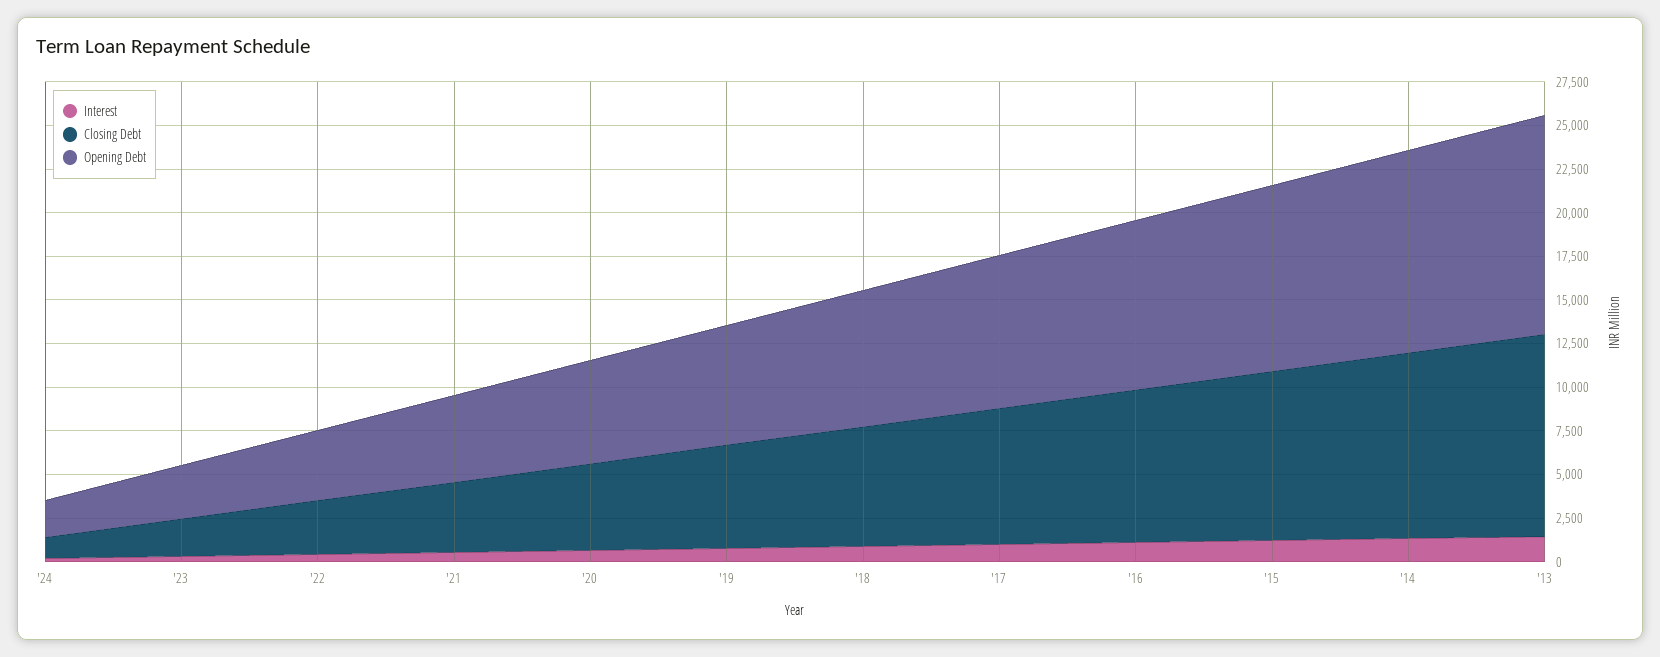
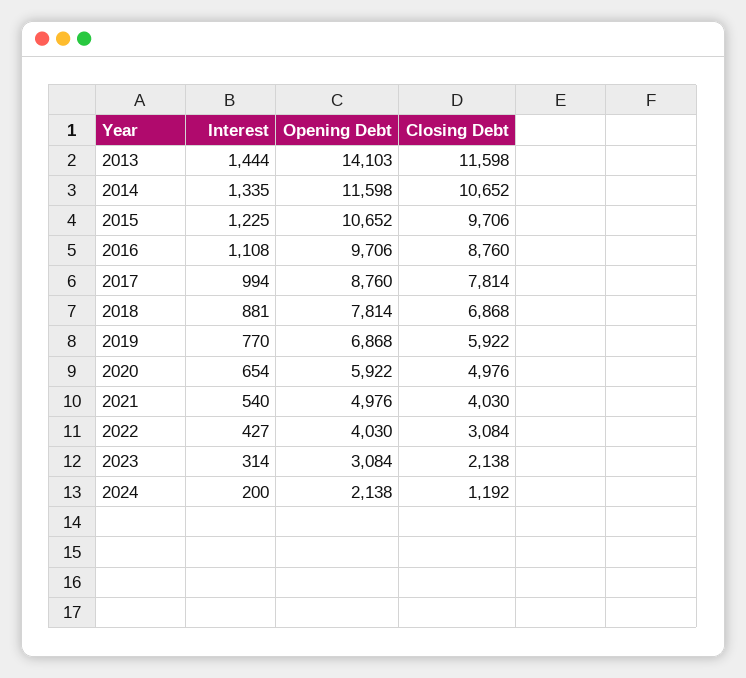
  {
    "Interest": {
      "'24": 200,
      "'23": 314,
      "'22": 427,
      "'21": 540,
      "'20": 654,
      "'19": 770,
      "'18": 881,
      "'17": 994,
      "'16": 1108,
      "'15": 1225,
      "'14": 1335,
      "'13": 1444
    },
    "Closing Debt": {
      "'24": 1192,
      "'23": 2138,
      "'22": 3084,
      "'21": 4030,
      "'20": 4976,
      "'19": 5922,
      "'18": 6868,
      "'17": 7814,
      "'16": 8760,
      "'15": 9706,
      "'14": 10652,
      "'13": 11598
    },
    "Opening Debt": {
      "'24": 2138,
      "'23": 3084,
      "'22": 4030,
      "'21": 4976,
      "'20": 5922,
      "'19": 6868,
      "'18": 7814,
      "'17": 8760,
      "'16": 9706,
      "'15": 10652,
      "'14": 11598,
-     "'13": 12500
+     "'13": 14103
    }
  }

